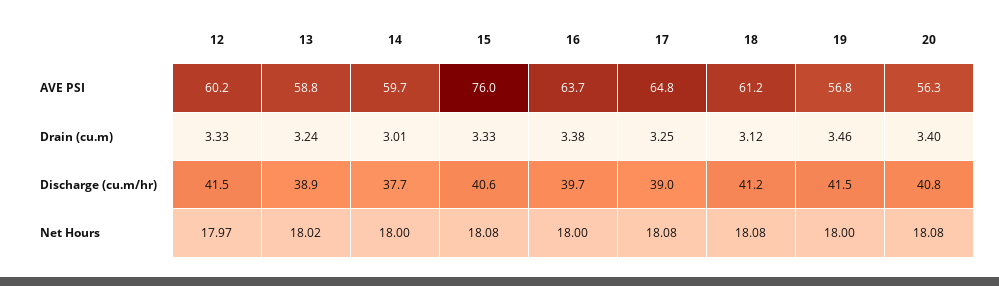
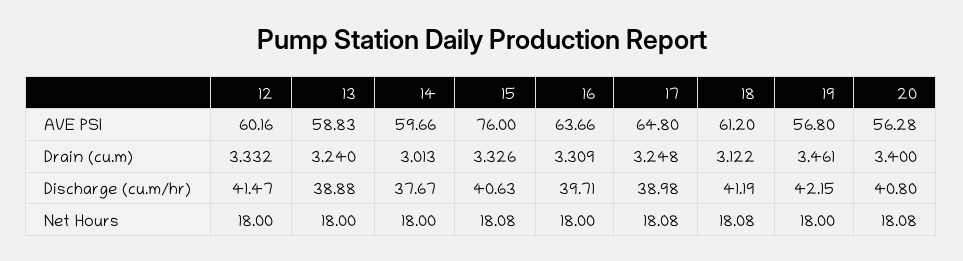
  {
    "12": {
      "AVE PSI": 60.16,
      "Drain (cu.m)": 3.332,
      "Discharge (cu.m/hr)": 41.47,
-     "Net Hours": 17.97
+     "Net Hours": 18
    },
    "13": {
      "AVE PSI": 58.83,
      "Drain (cu.m)": 3.24,
      "Discharge (cu.m/hr)": 38.88,
-     "Net Hours": 18.02
+     "Net Hours": 18
    },
    "14": {
      "AVE PSI": 59.66,
      "Drain (cu.m)": 3.013,
      "Discharge (cu.m/hr)": 37.67,
      "Net Hours": 18
    },
    "15": {
      "AVE PSI": 76,
      "Drain (cu.m)": 3.326,
      "Discharge (cu.m/hr)": 40.63,
      "Net Hours": 18.08
    },
    "16": {
      "AVE PSI": 63.66,
-     "Drain (cu.m)": 3.38,
+     "Drain (cu.m)": 3.309,
      "Discharge (cu.m/hr)": 39.71,
      "Net Hours": 18
    },
    "17": {
      "AVE PSI": 64.8,
      "Drain (cu.m)": 3.248,
      "Discharge (cu.m/hr)": 38.98,
      "Net Hours": 18.08
    },
    "18": {
      "AVE PSI": 61.2,
      "Drain (cu.m)": 3.122,
      "Discharge (cu.m/hr)": 41.19,
      "Net Hours": 18.08
    },
    "19": {
      "AVE PSI": 56.8,
      "Drain (cu.m)": 3.461,
-     "Discharge (cu.m/hr)": 41.5,
+     "Discharge (cu.m/hr)": 42.15,
      "Net Hours": 18
    },
    "20": {
      "AVE PSI": 56.28,
      "Drain (cu.m)": 3.4,
      "Discharge (cu.m/hr)": 40.8,
      "Net Hours": 18.08
    }
  }

